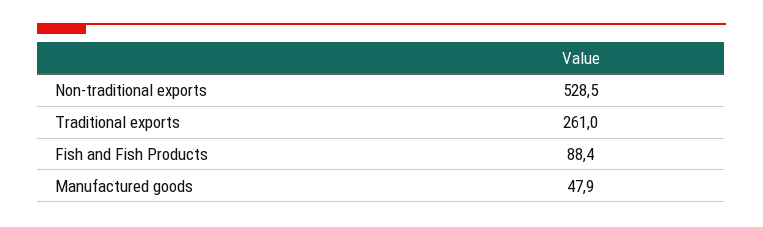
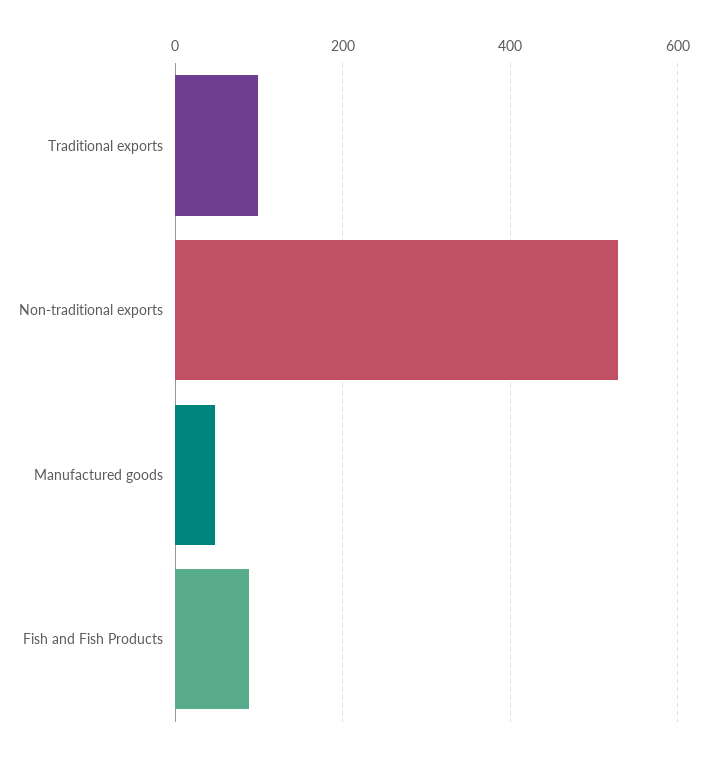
  {
    "Non-traditional exports": 528.5,
-   "Traditional exports": 261,
+   "Traditional exports": 100,
    "Fish and Fish Products": 88.4,
    "Manufactured goods": 47.9
  }

